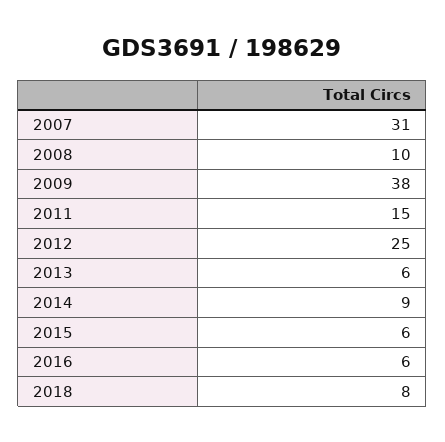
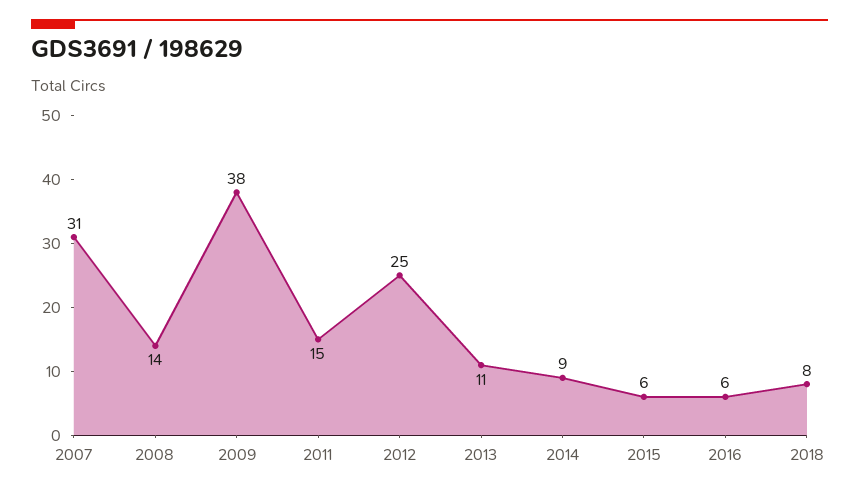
  {
    "2007": 31,
-   "2008": 10,
+   "2008": 14,
    "2009": 38,
    "2011": 15,
    "2012": 25,
-   "2013": 6,
+   "2013": 11,
    "2014": 9,
    "2015": 6,
    "2016": 6,
    "2018": 8
  }

